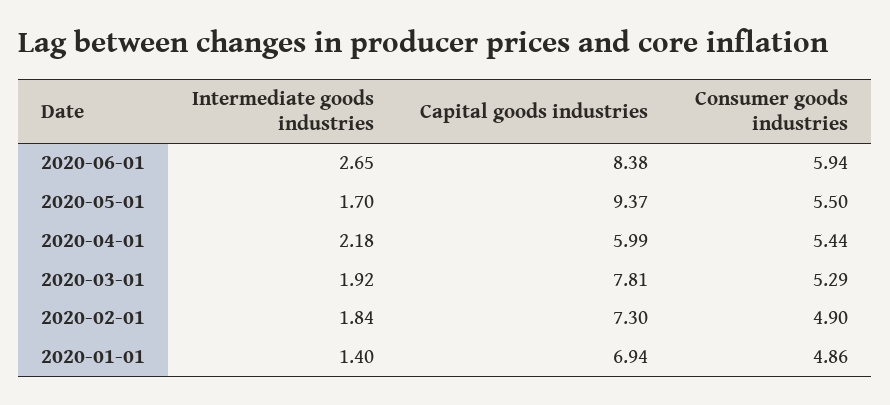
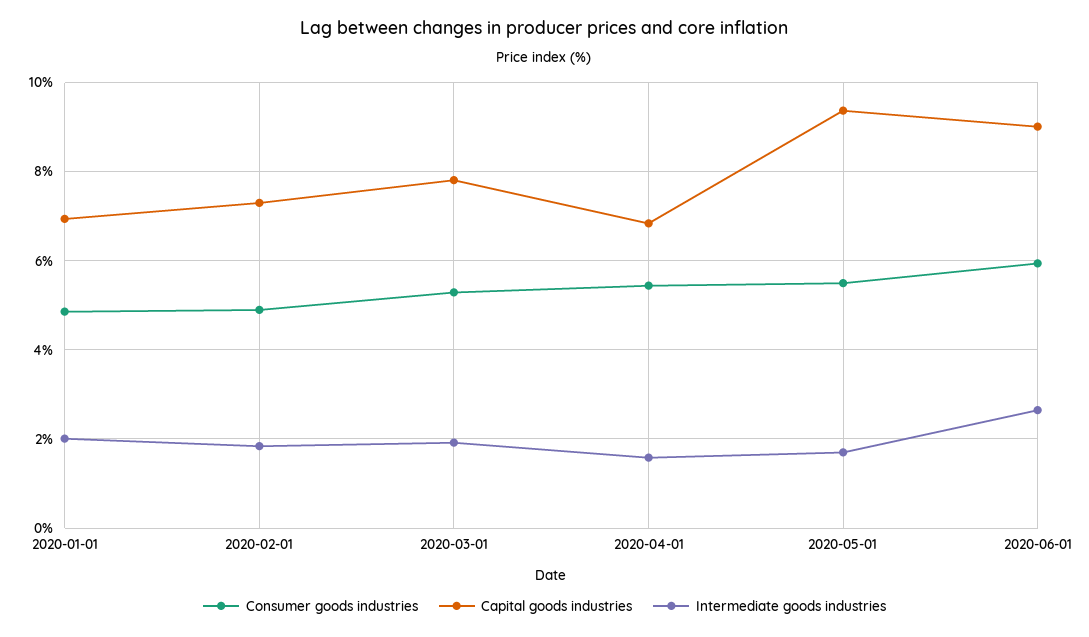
  {
    "Intermediate goods industries": {
      "2020-06-01": 2.65,
      "2020-05-01": 1.7,
-     "2020-04-01": 2.18,
+     "2020-04-01": 1.6,
      "2020-03-01": 1.92,
      "2020-02-01": 1.84,
-     "2020-01-01": 1.4
+     "2020-01-01": 2
    },
    "Capital goods industries": {
-     "2020-06-01": 8.38,
+     "2020-06-01": 9,
      "2020-05-01": 9.37,
-     "2020-04-01": 5.99,
+     "2020-04-01": 6.8,
      "2020-03-01": 7.81,
      "2020-02-01": 7.3,
      "2020-01-01": 6.94
    },
    "Consumer goods industries": {
      "2020-06-01": 5.94,
      "2020-05-01": 5.5,
      "2020-04-01": 5.44,
      "2020-03-01": 5.29,
      "2020-02-01": 4.9,
      "2020-01-01": 4.86
    }
  }

